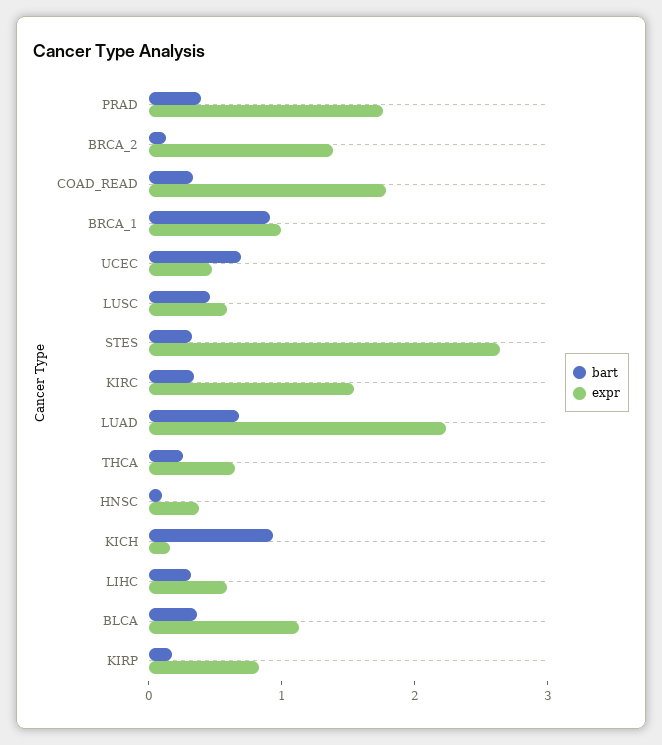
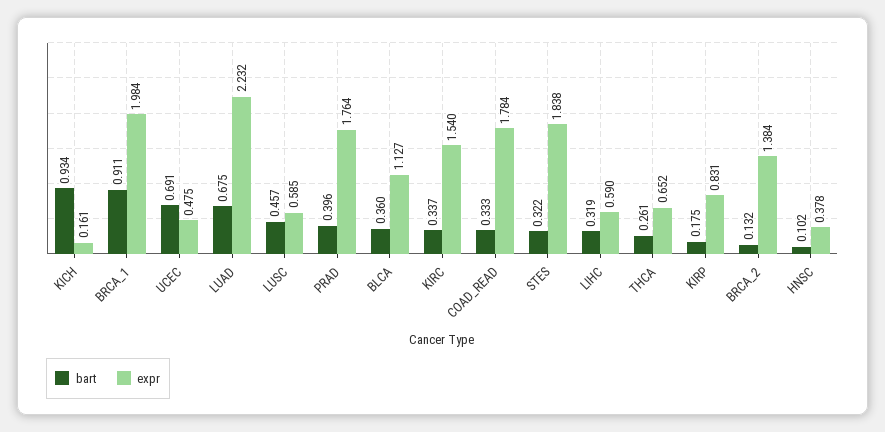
  {
    "bart": {
      "PRAD": 0.396,
      "BRCA_2": 0.132,
      "COAD_READ": 0.333,
      "BRCA_1": 0.911,
      "UCEC": 0.691,
      "LUSC": 0.457,
      "STES": 0.322,
      "KIRC": 0.337,
      "LUAD": 0.675,
      "THCA": 0.261,
      "HNSC": 0.102,
      "KICH": 0.934,
      "LIHC": 0.319,
      "BLCA": 0.36,
      "KIRP": 0.175
    },
    "expr": {
      "PRAD": 1.764,
      "BRCA_2": 1.384,
      "COAD_READ": 1.784,
-     "BRCA_1": 1,
+     "BRCA_1": 1.984,
      "UCEC": 0.475,
      "LUSC": 0.585,
-     "STES": 2.6,
+     "STES": 1.838,
      "KIRC": 1.54,
      "LUAD": 2.232,
      "THCA": 0.652,
      "HNSC": 0.378,
      "KICH": 0.161,
      "LIHC": 0.59,
      "BLCA": 1.127,
      "KIRP": 0.831
    }
  }

